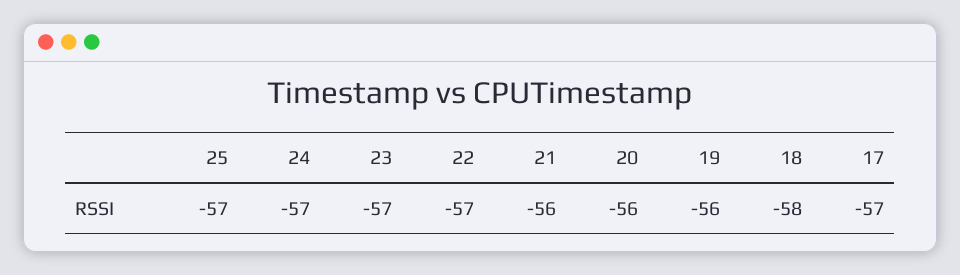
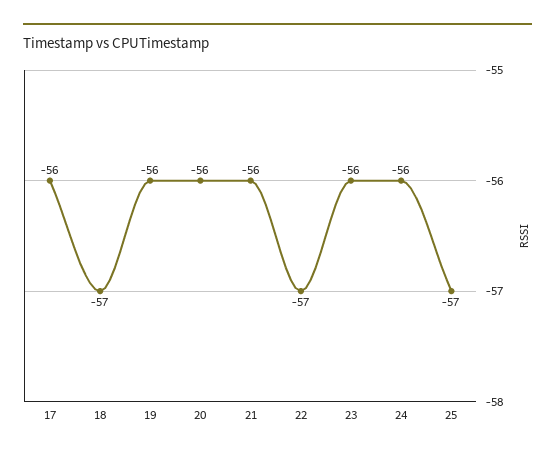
  {
    "25": -57,
-   "24": -57,
+   "24": -56,
-   "23": -57,
+   "23": -56,
    "22": -57,
    "21": -56,
    "20": -56,
    "19": -56,
-   "18": -58,
+   "18": -57,
-   "17": -57
+   "17": -56
  }

